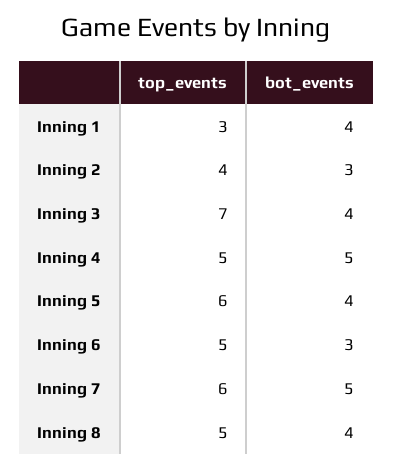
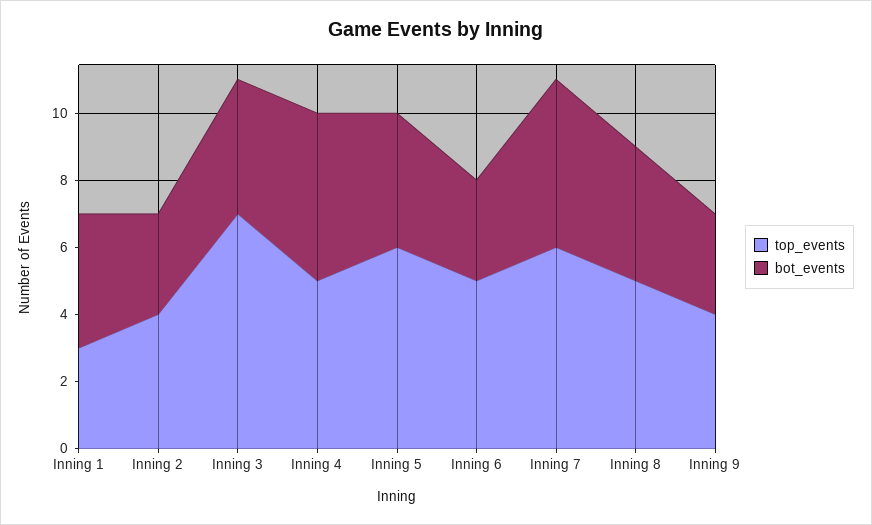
  {
    "top_events": {
      "Inning 1": 3,
      "Inning 2": 4,
      "Inning 3": 7,
      "Inning 4": 5,
      "Inning 5": 6,
      "Inning 6": 5,
      "Inning 7": 6,
-     "Inning 8": 5
+     "Inning 8": 5,
+     "Inning 9": 4
    },
    "bot_events": {
      "Inning 1": 4,
      "Inning 2": 3,
      "Inning 3": 4,
      "Inning 4": 5,
      "Inning 5": 4,
      "Inning 6": 3,
      "Inning 7": 5,
-     "Inning 8": 4
+     "Inning 8": 4,
+     "Inning 9": 3
    }
  }

